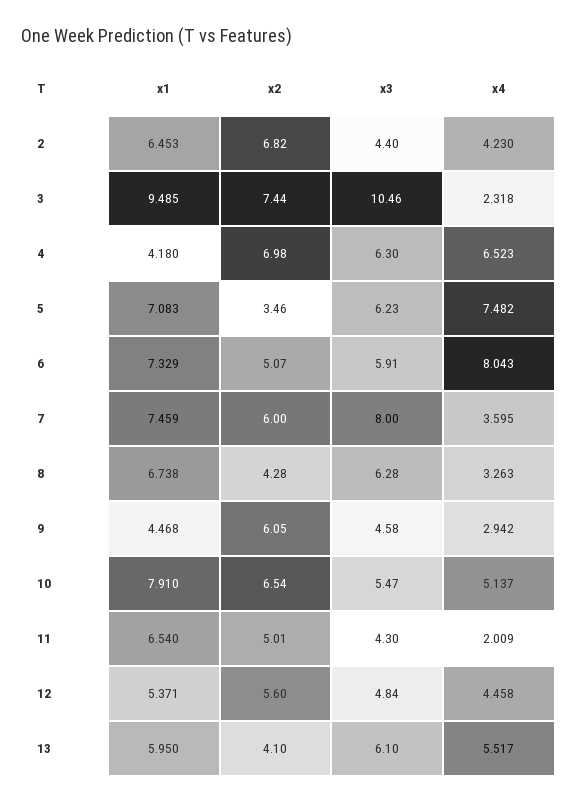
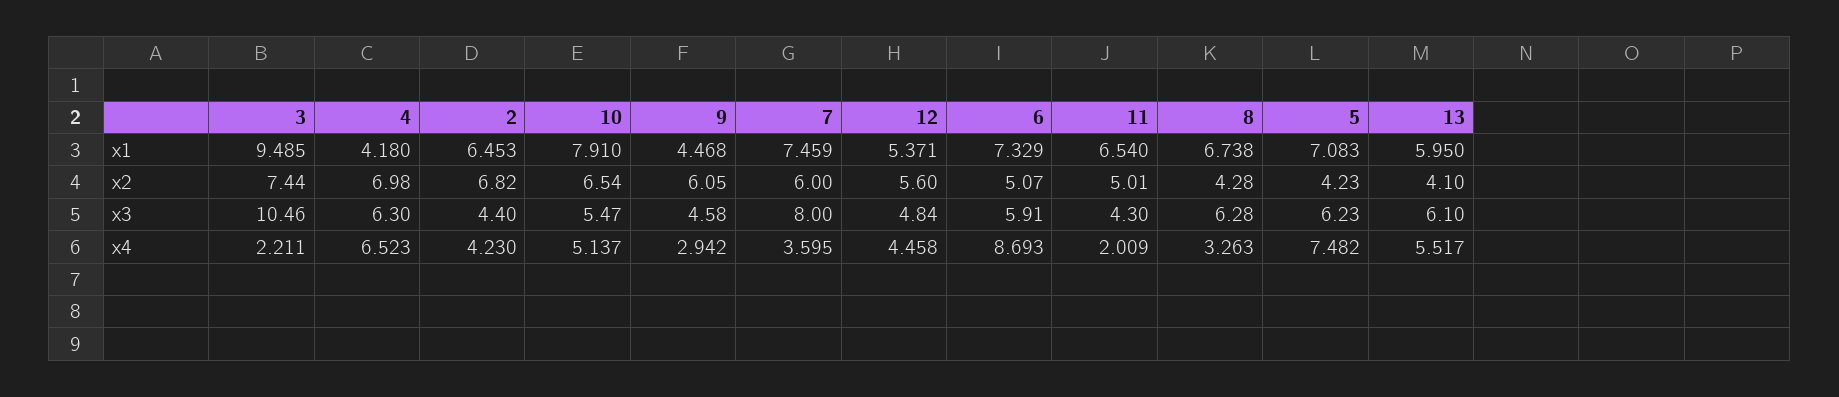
  {
    "x1": {
      "2": 6.453,
      "3": 9.485,
      "4": 4.18,
      "5": 7.083,
      "6": 7.329,
      "7": 7.459,
      "8": 6.738,
      "9": 4.468,
      "10": 7.91,
      "11": 6.54,
      "12": 5.371,
      "13": 5.95
    },
    "x2": {
      "2": 6.82,
      "3": 7.44,
      "4": 6.98,
-     "5": 3.46,
+     "5": 4.23,
      "6": 5.07,
      "7": 6,
      "8": 4.28,
      "9": 6.05,
      "10": 6.54,
      "11": 5.01,
      "12": 5.6,
      "13": 4.1
    },
    "x3": {
      "2": 4.4,
      "3": 10.46,
      "4": 6.3,
      "5": 6.23,
      "6": 5.91,
      "7": 8,
      "8": 6.28,
      "9": 4.58,
      "10": 5.47,
      "11": 4.3,
      "12": 4.84,
      "13": 6.1
    },
    "x4": {
      "2": 4.23,
-     "3": 2.318,
+     "3": 2.211,
      "4": 6.523,
      "5": 7.482,
-     "6": 8.043,
+     "6": 8.693,
      "7": 3.595,
      "8": 3.263,
      "9": 2.942,
      "10": 5.137,
      "11": 2.009,
      "12": 4.458,
      "13": 5.517
    }
  }

